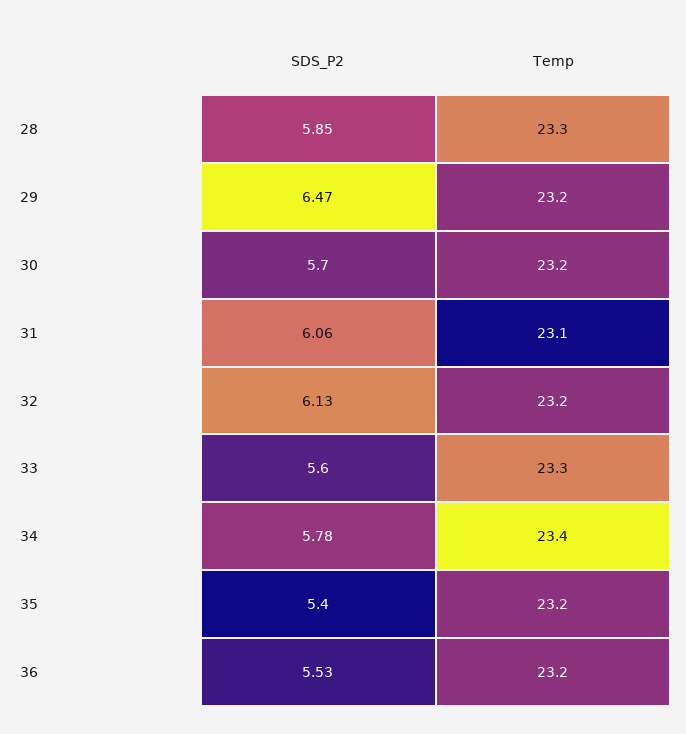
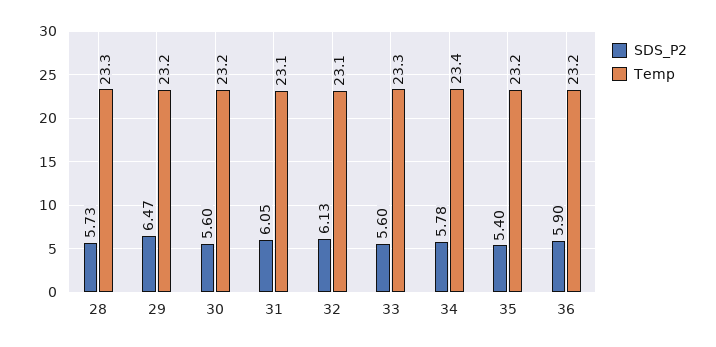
  {
    "SDS_P2": {
-     "28": 5.85,
+     "28": 5.73,
      "29": 6.47,
-     "30": 5.7,
+     "30": 5.6,
-     "31": 6.06,
+     "31": 6.05,
      "32": 6.13,
      "33": 5.6,
      "34": 5.78,
      "35": 5.4,
-     "36": 5.53
+     "36": 5.9
    },
    "Temp": {
      "28": 23.3,
      "29": 23.2,
      "30": 23.2,
      "31": 23.1,
-     "32": 23.2,
+     "32": 23.1,
      "33": 23.3,
      "34": 23.4,
      "35": 23.2,
      "36": 23.2
    }
  }

